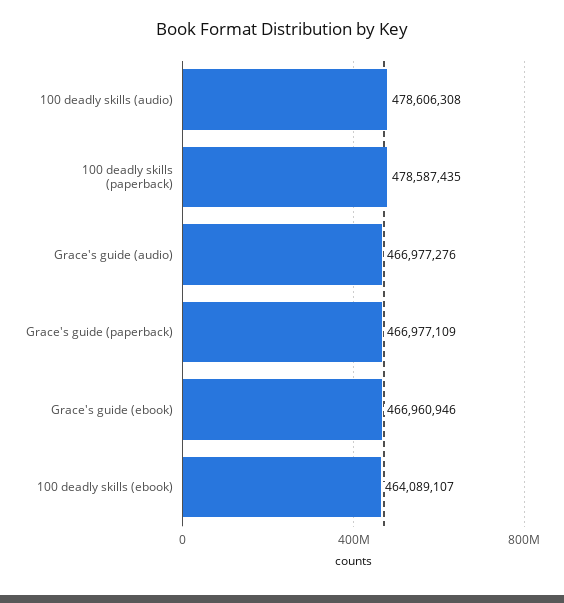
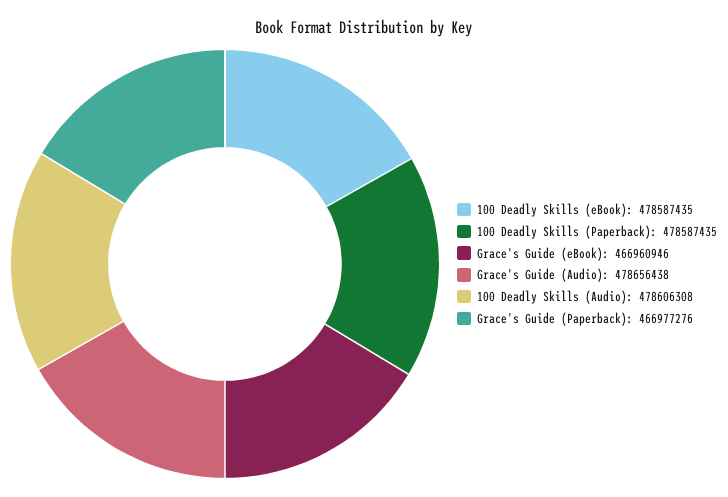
  {
    "100 deadly skills (audio)": 478606308,
    "100 deadly skills (paperback)": 478587435,
-   "Grace's guide (audio)": 466977276,
+   "Grace's guide (audio)": 478656438,
-   "Grace's guide (paperback)": 466977109,
+   "Grace's guide (paperback)": 466977276,
    "Grace's guide (ebook)": 466960946,
-   "100 deadly skills (ebook)": 464089107
+   "100 deadly skills (ebook)": 478587435
  }

